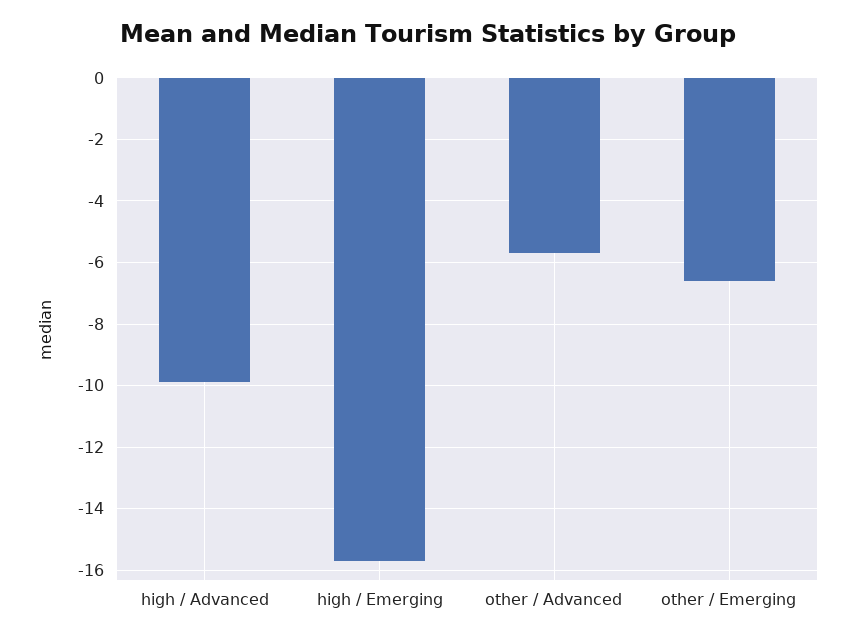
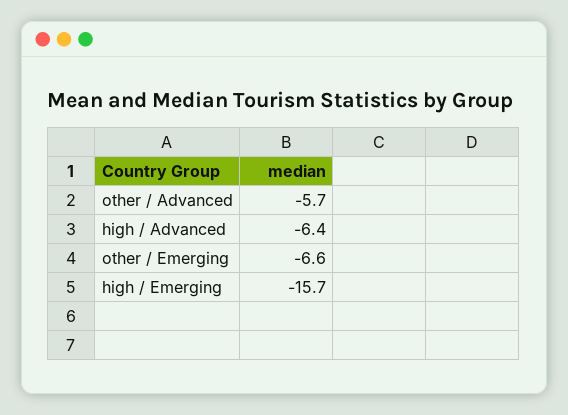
  {
-   "high / Advanced": -10,
+   "high / Advanced": -6.4,
    "high / Emerging": -15.7,
    "other / Advanced": -5.7,
    "other / Emerging": -6.6
  }

